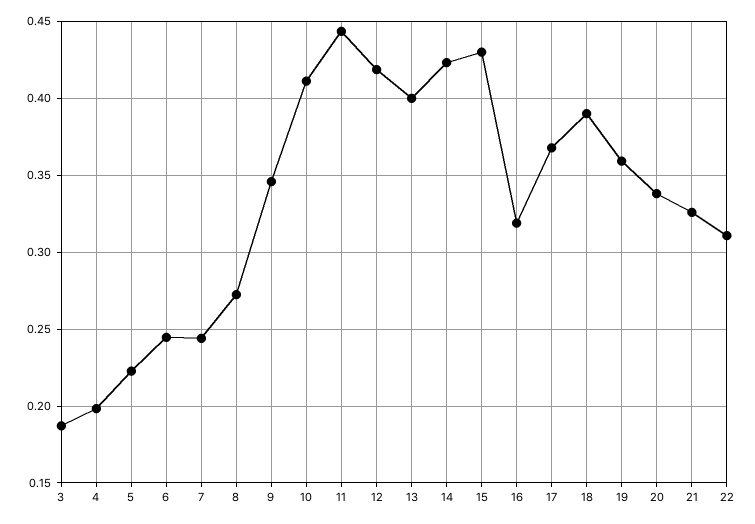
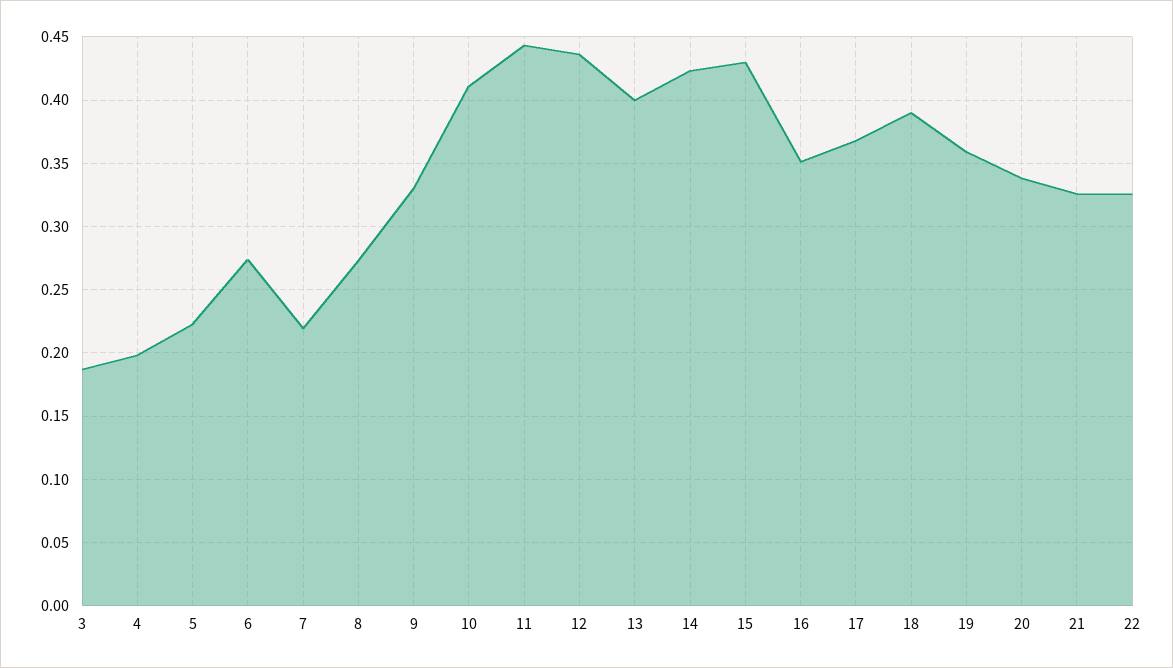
  {
    "3": 0.185,
    "4": 0.2,
    "5": 0.225,
-   "6": 0.245,
+   "6": 0.275,
-   "7": 0.245,
+   "7": 0.22,
    "8": 0.27,
-   "9": 0.345,
+   "9": 0.33,
    "10": 0.41,
    "11": 0.445,
-   "12": 0.42,
+   "12": 0.435,
    "13": 0.4,
    "14": 0.425,
    "15": 0.43,
-   "16": 0.32,
+   "16": 0.35,
    "17": 0.37,
    "18": 0.39,
    "19": 0.36,
    "20": 0.34,
    "21": 0.325,
-   "22": 0.31
+   "22": 0.325
  }

